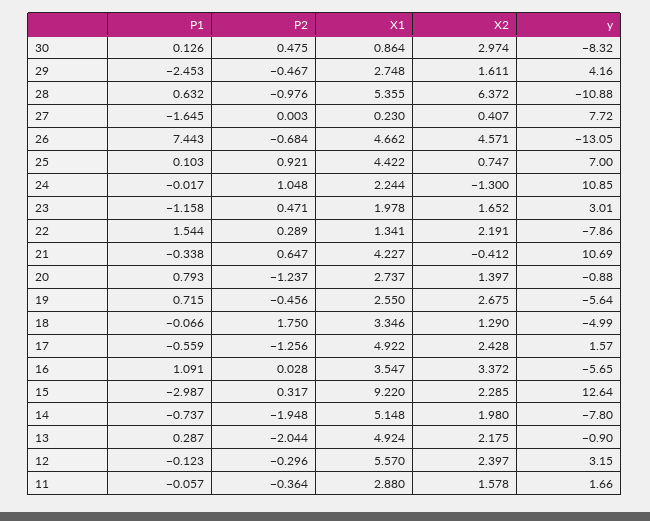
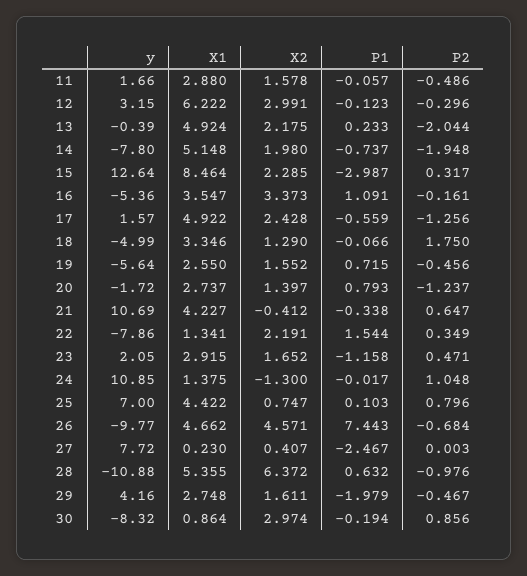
  {
    "P1": {
-     "30": 0.126,
+     "30": -0.194,
-     "29": -2.453,
+     "29": -1.979,
      "28": 0.632,
-     "27": -1.645,
+     "27": -2.467,
      "26": 7.443,
      "25": 0.103,
      "24": -0.017,
      "23": -1.158,
      "22": 1.544,
      "21": -0.338,
      "20": 0.793,
      "19": 0.715,
      "18": -0.066,
      "17": -0.559,
      "16": 1.091,
      "15": -2.987,
      "14": -0.737,
-     "13": 0.287,
+     "13": 0.233,
      "12": -0.123,
      "11": -0.057
    },
    "P2": {
-     "30": 0.475,
+     "30": 0.856,
      "29": -0.467,
      "28": -0.976,
      "27": 0.003,
      "26": -0.684,
-     "25": 0.921,
+     "25": 0.796,
      "24": 1.048,
      "23": 0.471,
-     "22": 0.289,
+     "22": 0.349,
      "21": 0.647,
      "20": -1.237,
      "19": -0.456,
      "18": 1.75,
      "17": -1.256,
-     "16": 0.028,
+     "16": -0.161,
      "15": 0.317,
      "14": -1.948,
      "13": -2.044,
      "12": -0.296,
-     "11": -0.364
+     "11": -0.486
    },
    "X1": {
      "30": 0.864,
      "29": 2.748,
      "28": 5.355,
      "27": 0.23,
      "26": 4.662,
      "25": 4.422,
-     "24": 2.244,
+     "24": 1.375,
-     "23": 1.978,
+     "23": 2.915,
      "22": 1.341,
      "21": 4.227,
      "20": 2.737,
      "19": 2.55,
      "18": 3.346,
      "17": 4.922,
      "16": 3.547,
-     "15": 9.22,
+     "15": 8.464,
      "14": 5.148,
      "13": 4.924,
-     "12": 5.57,
+     "12": 6.222,
      "11": 2.88
    },
    "X2": {
      "30": 2.974,
      "29": 1.611,
      "28": 6.372,
      "27": 0.407,
      "26": 4.571,
      "25": 0.747,
      "24": -1.3,
      "23": 1.652,
      "22": 2.191,
      "21": -0.412,
      "20": 1.397,
-     "19": 2.675,
+     "19": 1.552,
      "18": 1.29,
      "17": 2.428,
-     "16": 3.372,
+     "16": 3.373,
      "15": 2.285,
      "14": 1.98,
      "13": 2.175,
-     "12": 2.397,
+     "12": 2.991,
      "11": 1.578
    },
    "y": {
      "30": -8.32,
      "29": 4.16,
      "28": -10.88,
      "27": 7.72,
-     "26": -13.05,
+     "26": -9.77,
      "25": 7,
      "24": 10.85,
-     "23": 3.01,
+     "23": 2.05,
      "22": -7.86,
      "21": 10.69,
-     "20": -0.88,
+     "20": -1.72,
      "19": -5.64,
      "18": -4.99,
      "17": 1.57,
-     "16": -5.65,
+     "16": -5.36,
      "15": 12.64,
      "14": -7.8,
-     "13": -0.9,
+     "13": -0.39,
      "12": 3.15,
      "11": 1.66
    }
  }

